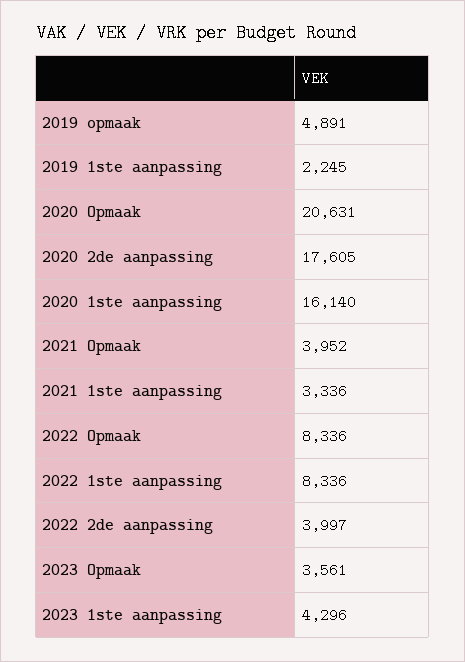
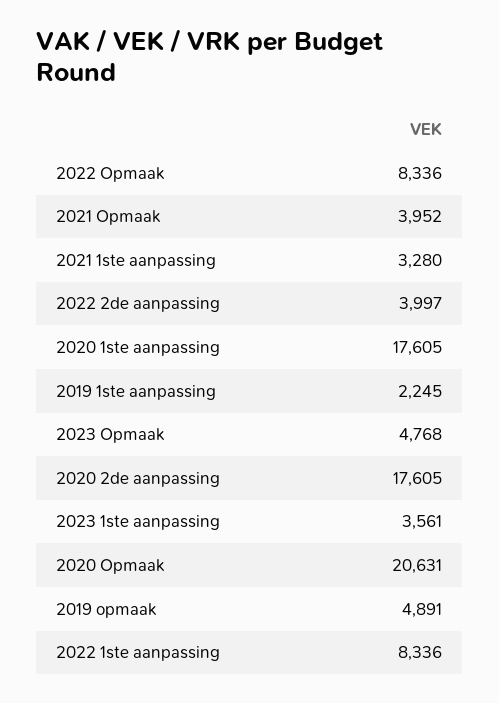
  {
    "2019 opmaak": 4891,
    "2019 1ste aanpassing": 2245,
    "2020 Opmaak": 20631,
    "2020 2de aanpassing": 17605,
-   "2020 1ste aanpassing": 16140,
+   "2020 1ste aanpassing": 17605,
    "2021 Opmaak": 3952,
-   "2021 1ste aanpassing": 3336,
+   "2021 1ste aanpassing": 3280,
    "2022 Opmaak": 8336,
    "2022 1ste aanpassing": 8336,
    "2022 2de aanpassing": 3997,
-   "2023 Opmaak": 3561,
+   "2023 Opmaak": 4768,
-   "2023 1ste aanpassing": 4296
+   "2023 1ste aanpassing": 3561
  }

